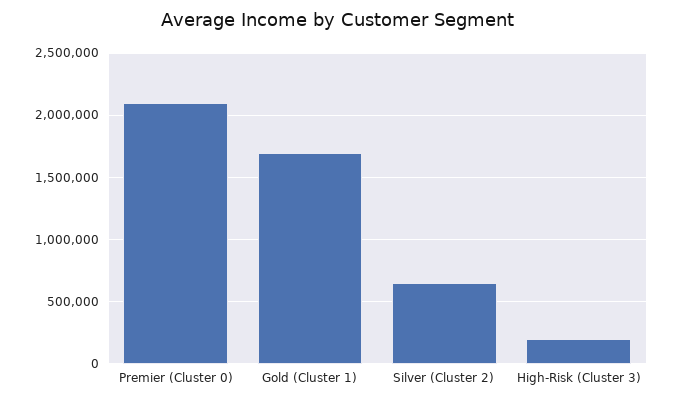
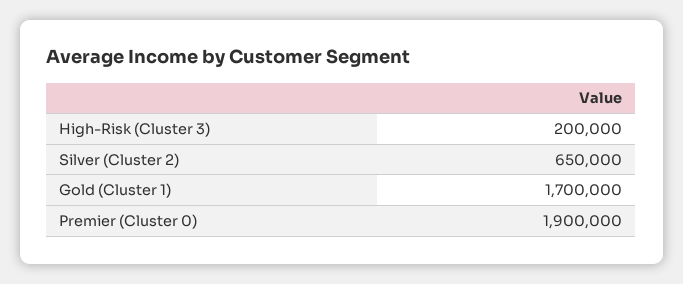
  {
-   "Premier (Cluster 0)": 2100000,
+   "Premier (Cluster 0)": 1900000,
    "Gold (Cluster 1)": 1700000,
    "Silver (Cluster 2)": 650000,
    "High-Risk (Cluster 3)": 200000
  }

